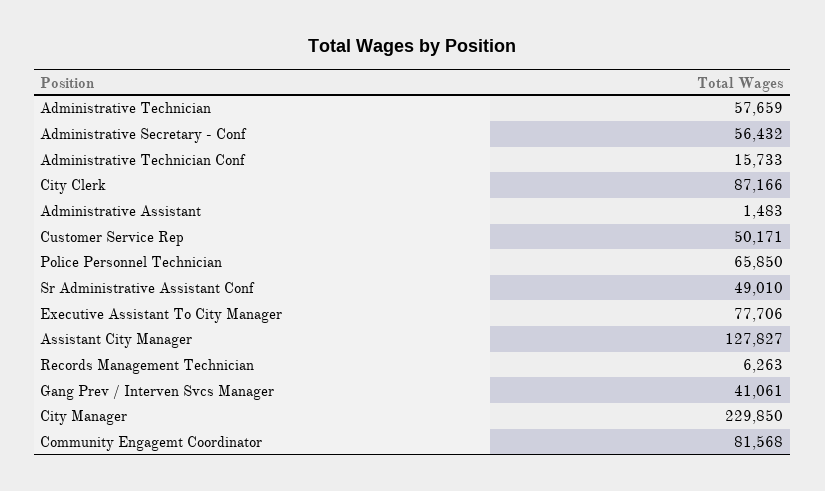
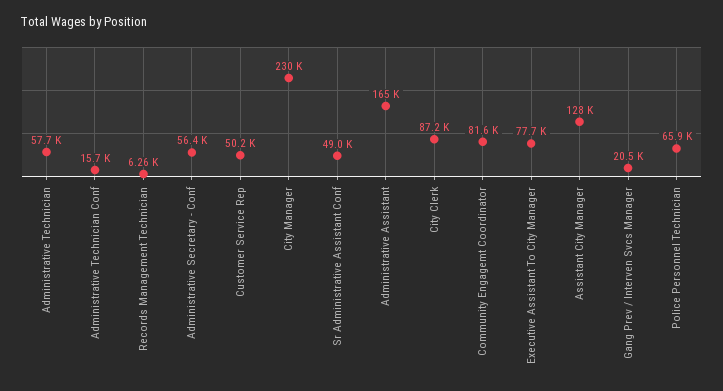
  {
    "Administrative Technician": 57659,
    "Administrative Secretary - Conf": 56432,
    "Administrative Technician Conf": 15733,
    "City Clerk": 87166,
-   "Administrative Assistant": 1483,
+   "Administrative Assistant": 165000,
    "Customer Service Rep": 50171,
    "Police Personnel Technician": 65850,
    "Sr Administrative Assistant Conf": 49010,
    "Executive Assistant To City Manager": 77706,
    "Assistant City Manager": 127827,
    "Records Management Technician": 6263,
-   "Gang Prev / Interven Svcs Manager": 41061,
+   "Gang Prev / Interven Svcs Manager": 20500,
    "City Manager": 229850,
    "Community Engagemt Coordinator": 81568
  }

